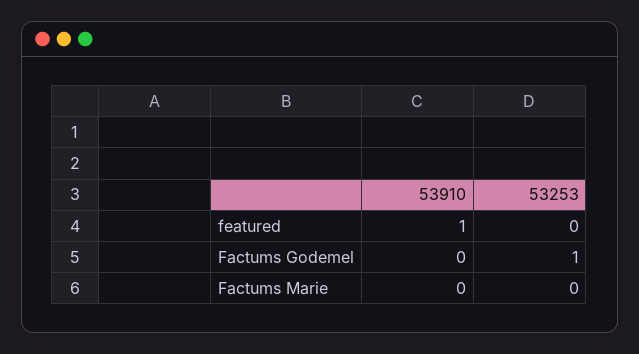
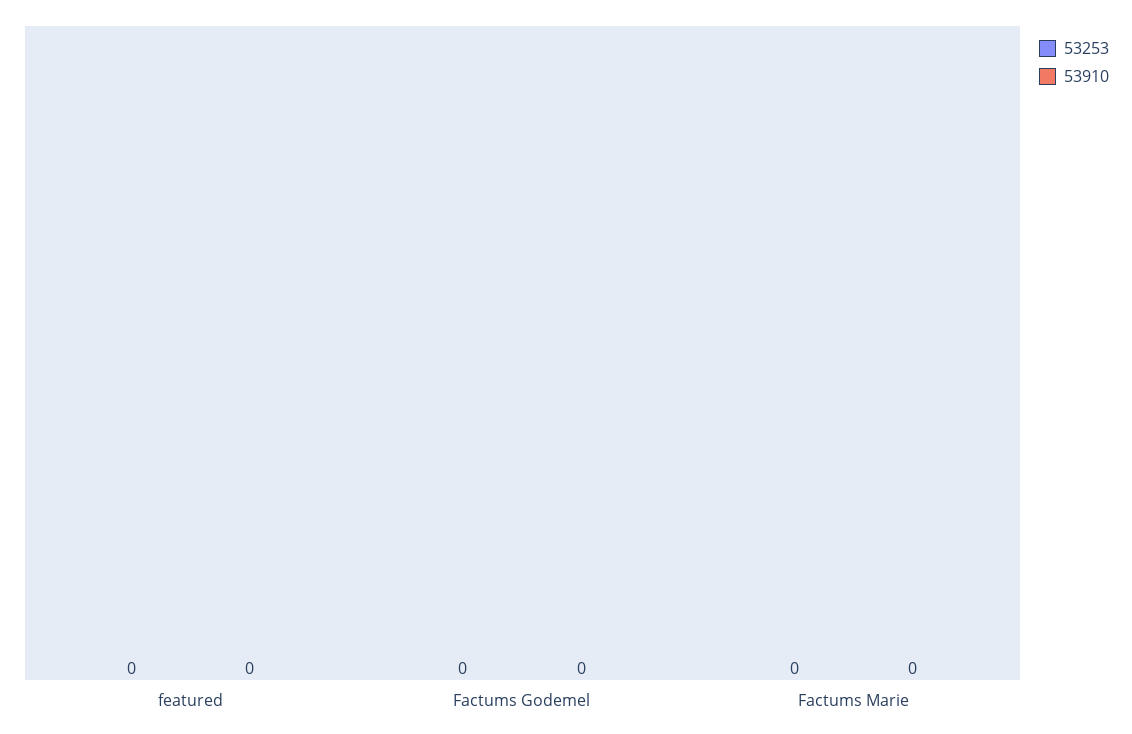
  {
    "53910": {
-     "featured": 1,
+     "featured": 0,
      "Factums Godemel": 0,
      "Factums Marie": 0
    },
    "53253": {
      "featured": 0,
-     "Factums Godemel": 1,
+     "Factums Godemel": 0,
      "Factums Marie": 0
    }
  }

